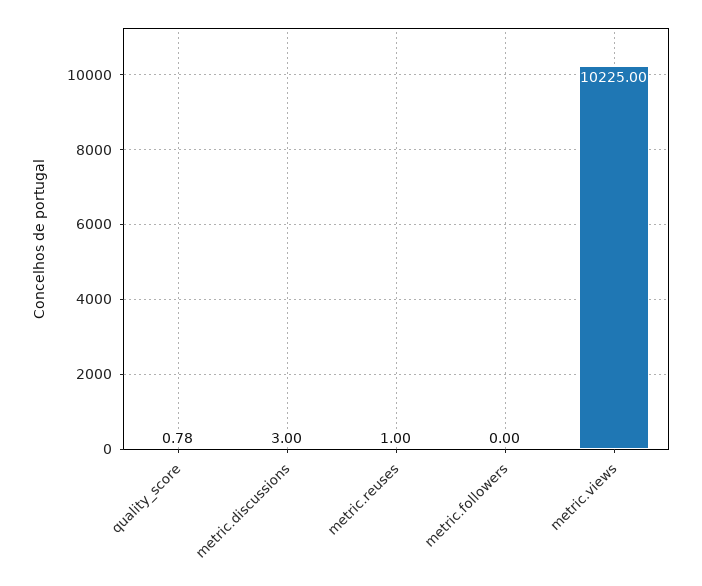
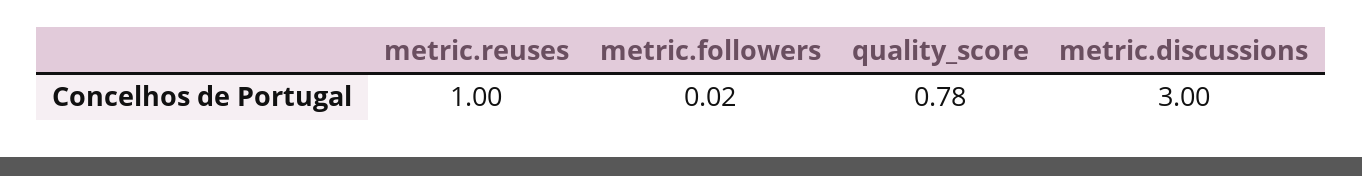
  {
    "quality_score": 0.78,
    "metric.discussions": 3,
    "metric.reuses": 1,
-   "metric.followers": 0,
+   "metric.followers": 0.02
-   "metric.views": 10225
  }

